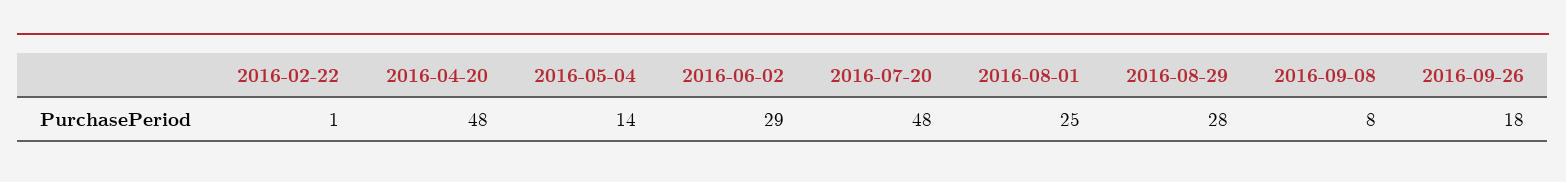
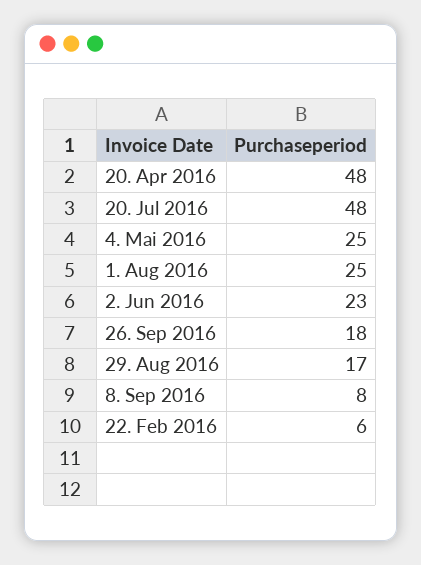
  {
-   "2016-02-22": 1,
+   "2016-02-22": 6,
    "2016-04-20": 48,
-   "2016-05-04": 14,
+   "2016-05-04": 25,
-   "2016-06-02": 29,
+   "2016-06-02": 23,
    "2016-07-20": 48,
    "2016-08-01": 25,
-   "2016-08-29": 28,
+   "2016-08-29": 17,
    "2016-09-08": 8,
    "2016-09-26": 18
  }

